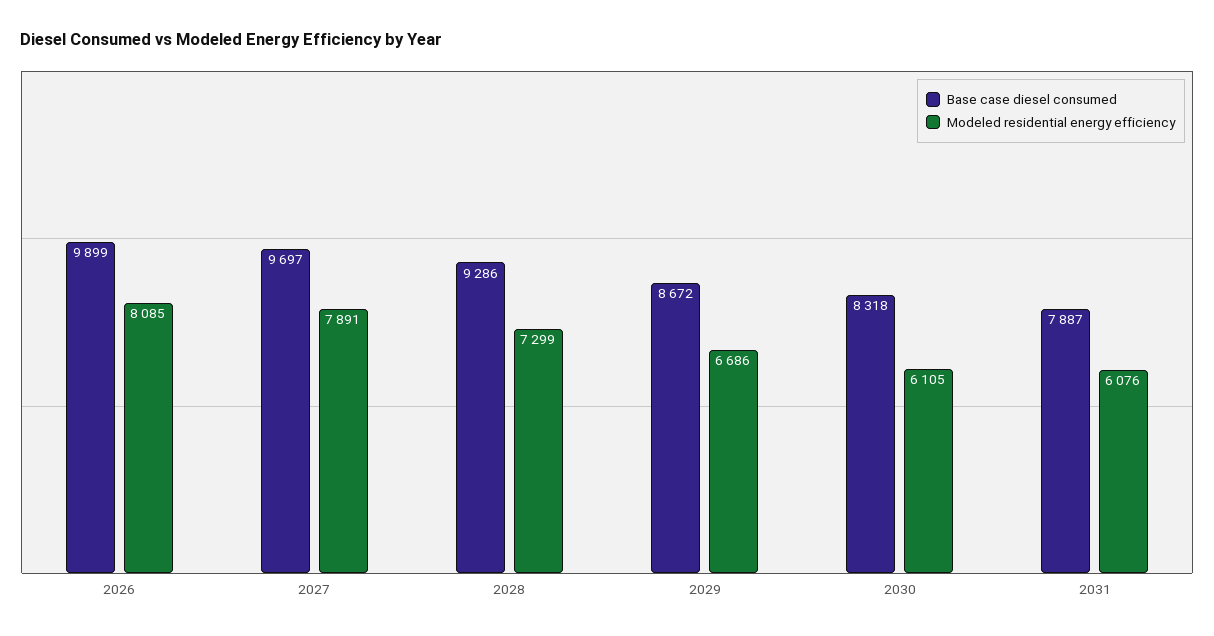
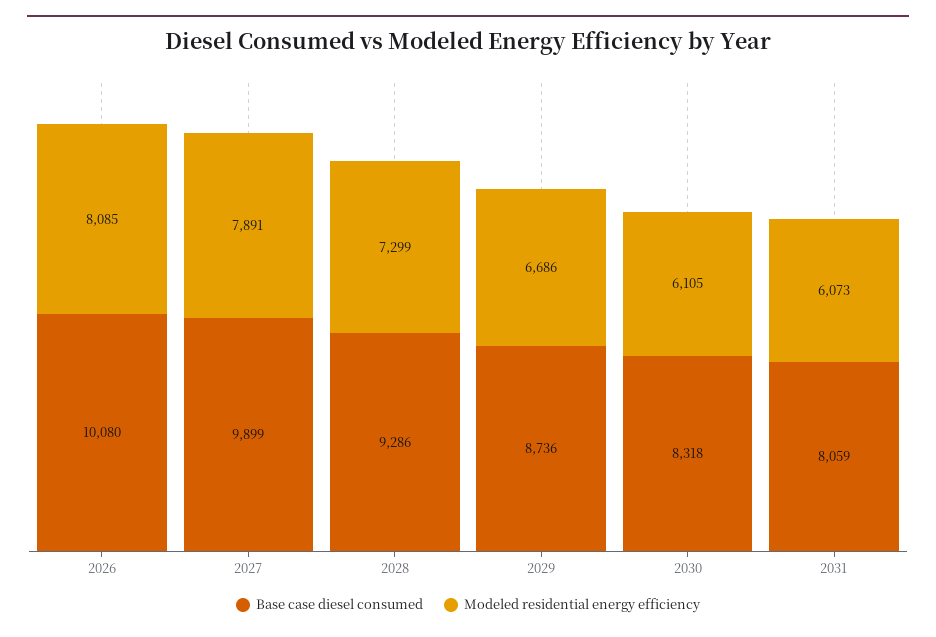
  {
    "Base case diesel consumed": {
-     "2026": 9899,
+     "2026": 10080,
-     "2027": 9697,
+     "2027": 9899,
      "2028": 9286,
-     "2029": 8672,
+     "2029": 8736,
      "2030": 8318,
-     "2031": 7887
+     "2031": 8059
    },
    "Modeled residential energy efficiency": {
      "2026": 8085,
      "2027": 7891,
      "2028": 7299,
      "2029": 6686,
      "2030": 6105,
-     "2031": 6076
+     "2031": 6073
    }
  }

